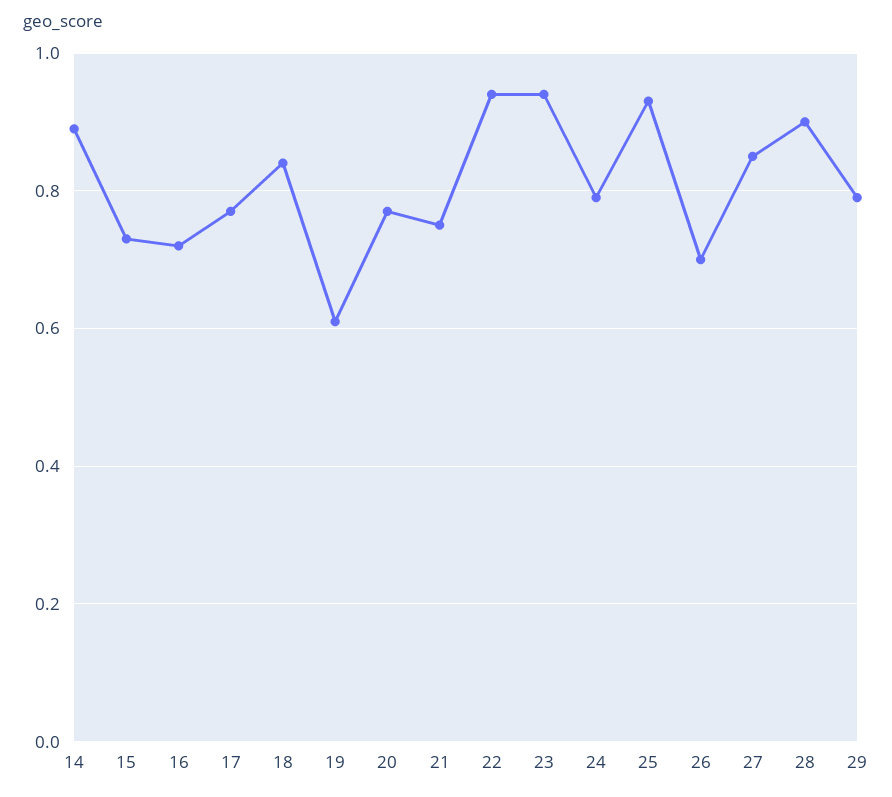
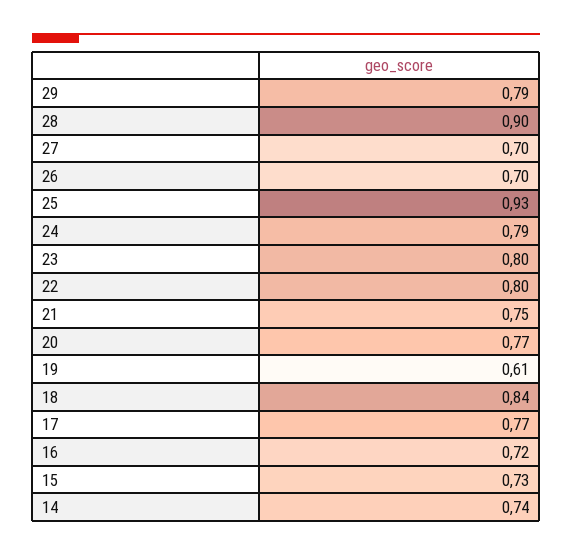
  {
-   "14": 0.9,
+   "14": 0.74,
    "15": 0.73,
    "16": 0.72,
    "17": 0.77,
    "18": 0.84,
    "19": 0.61,
    "20": 0.77,
    "21": 0.75,
-   "22": 0.95,
+   "22": 0.8,
-   "23": 0.95,
+   "23": 0.8,
    "24": 0.79,
    "25": 0.93,
    "26": 0.7,
-   "27": 0.85,
+   "27": 0.7,
    "28": 0.9,
    "29": 0.79
  }

